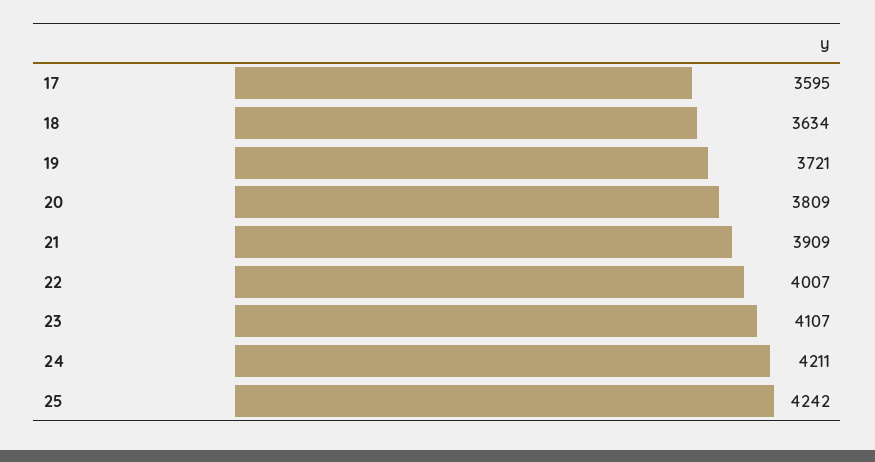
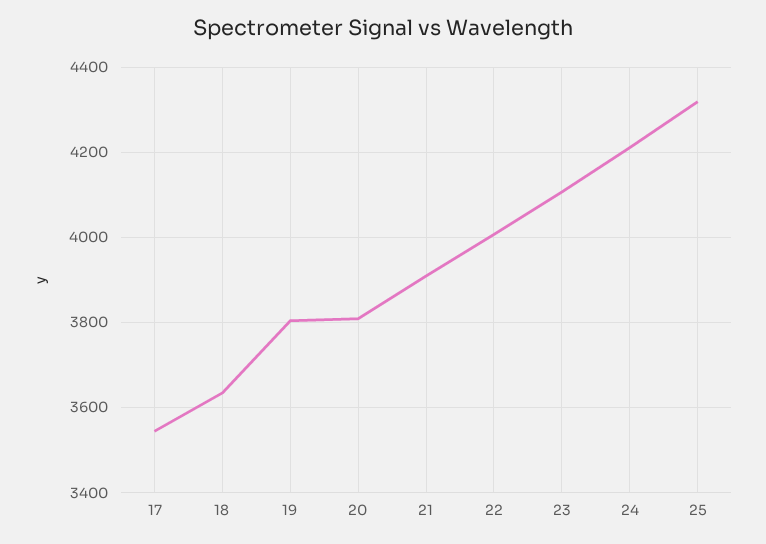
  {
-   "17": 3595,
+   "17": 3540,
    "18": 3634,
-   "19": 3721,
+   "19": 3800,
    "20": 3809,
    "21": 3909,
    "22": 4007,
    "23": 4107,
    "24": 4211,
-   "25": 4242
+   "25": 4320
  }

